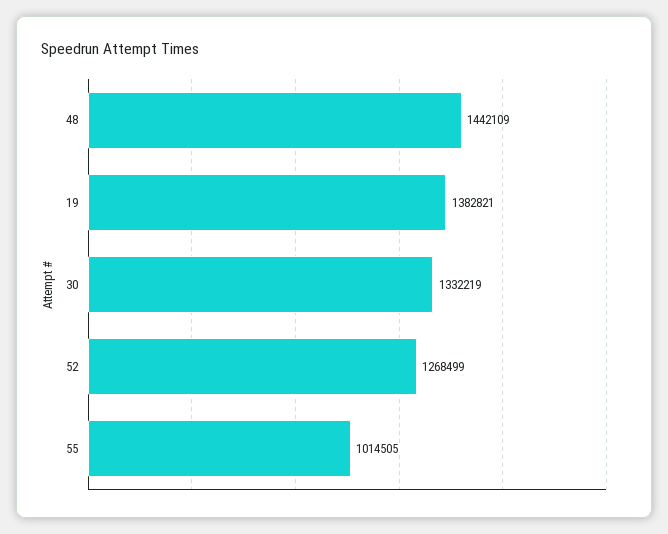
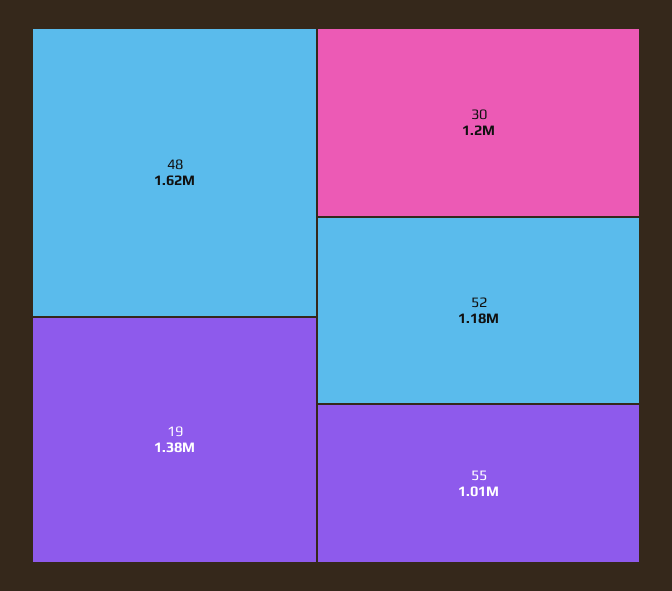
  {
-   "48": 1442109,
+   "48": 1620000,
    "19": 1382821,
-   "30": 1332219,
+   "30": 1200000,
-   "52": 1268499,
+   "52": 1180000,
    "55": 1014505
  }

